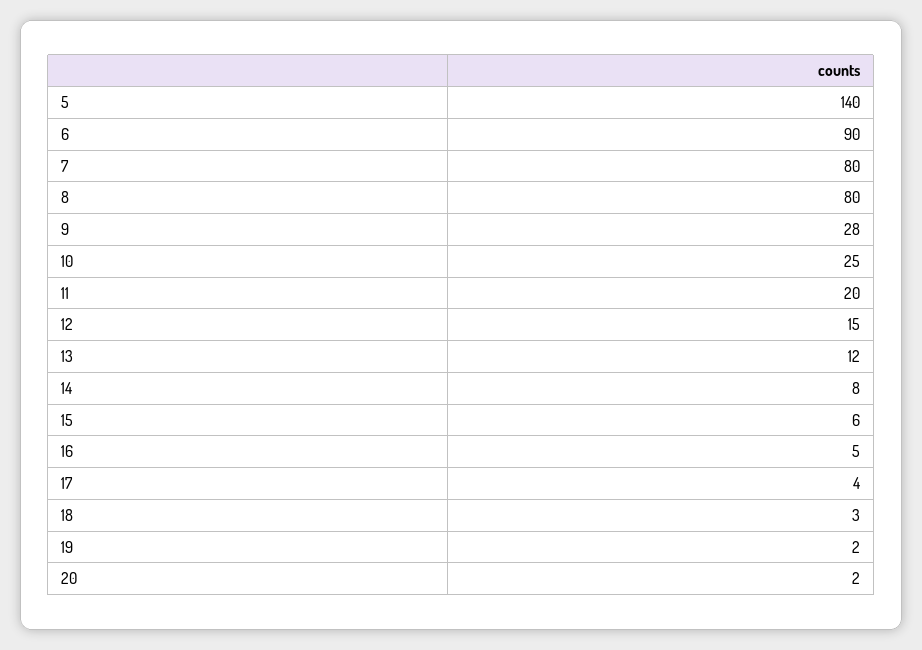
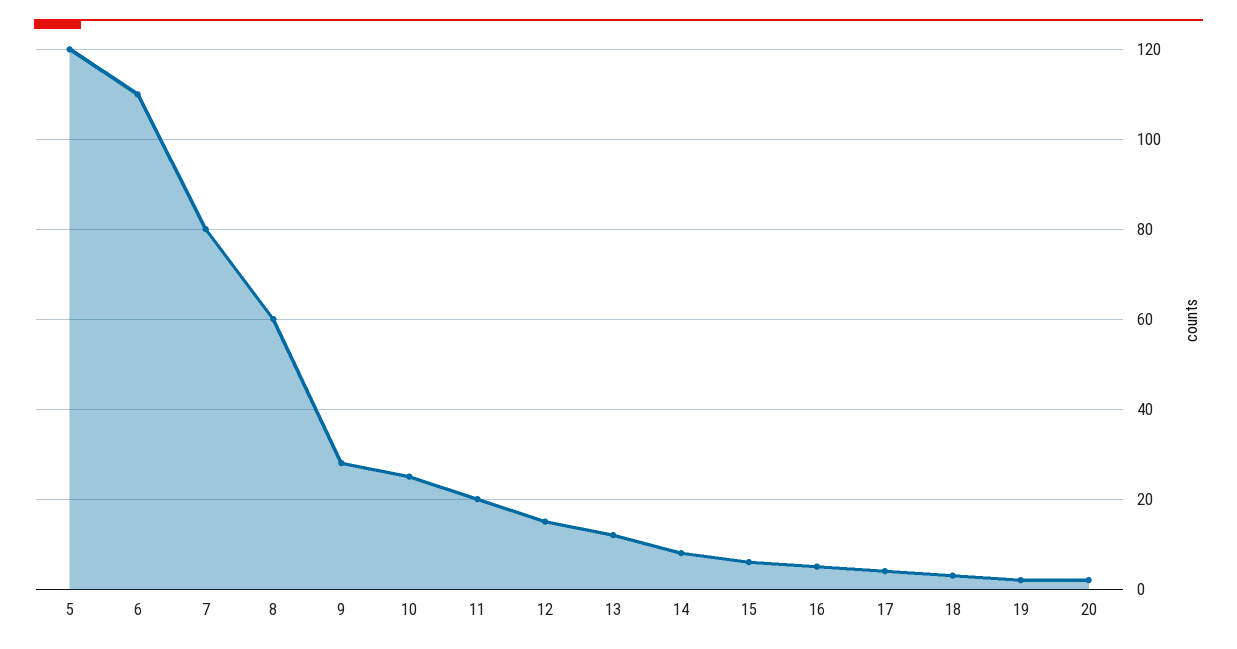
  {
-   "5": 140,
+   "5": 120,
-   "6": 90,
+   "6": 110,
    "7": 80,
-   "8": 80,
+   "8": 60,
    "9": 28,
    "10": 25,
    "11": 20,
    "12": 15,
    "13": 12,
    "14": 8,
    "15": 6,
    "16": 5,
    "17": 4,
    "18": 3,
    "19": 2,
    "20": 2
  }

